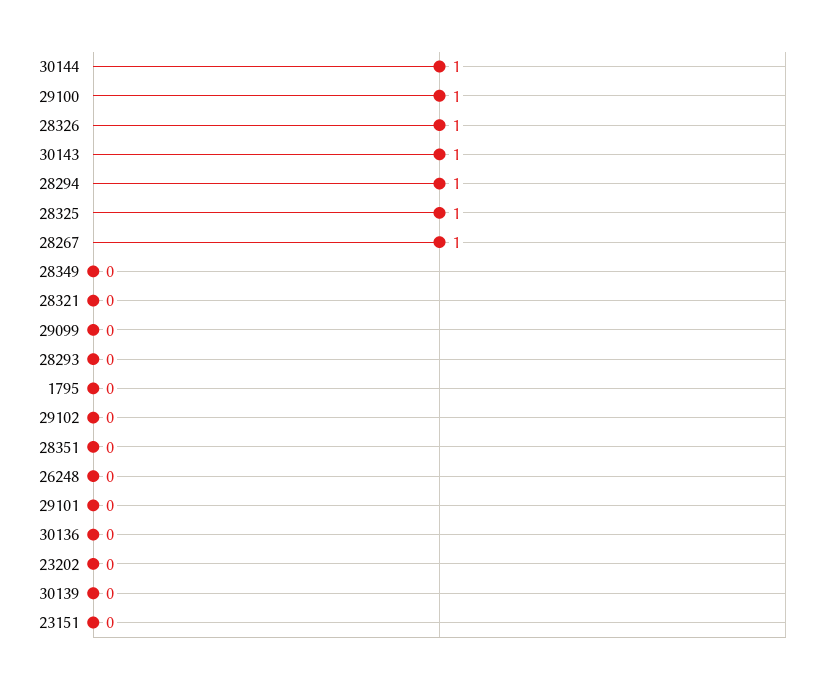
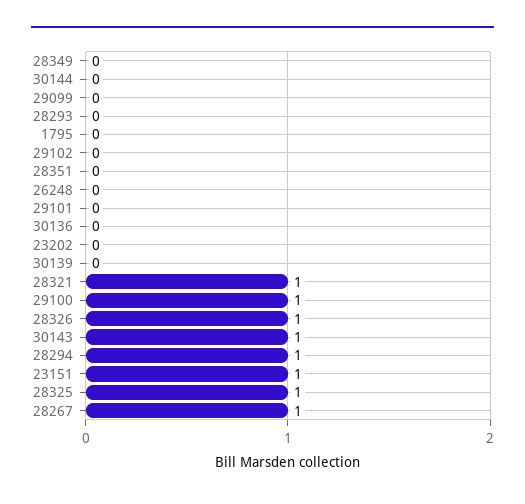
  {
-   "30144": 1,
+   "30144": 0,
    "29100": 1,
    "28326": 1,
    "30143": 1,
    "28294": 1,
    "28325": 1,
    "28267": 1,
    "28349": 0,
-   "28321": 0,
+   "28321": 1,
    "29099": 0,
    "28293": 0,
    "1795": 0,
    "29102": 0,
    "28351": 0,
    "26248": 0,
    "29101": 0,
    "30136": 0,
    "23202": 0,
    "30139": 0,
-   "23151": 0
+   "23151": 1
  }

